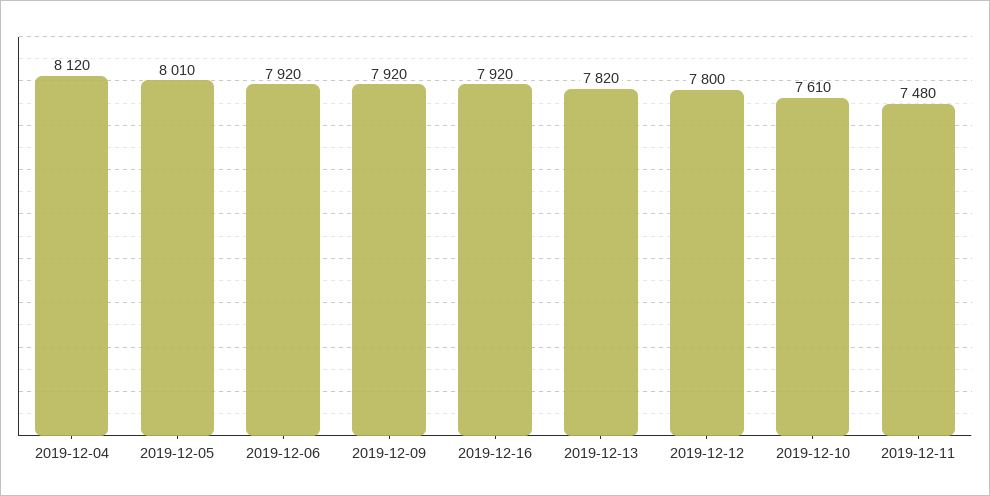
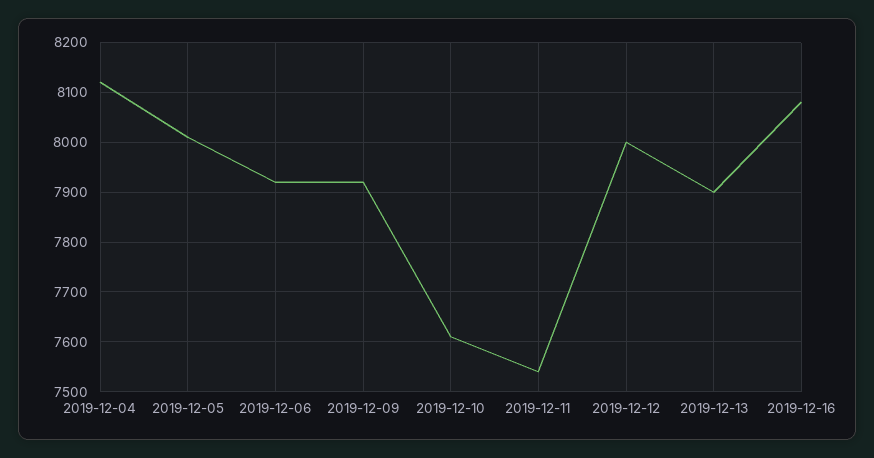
  {
    "2019-12-04": 8120,
    "2019-12-05": 8010,
    "2019-12-06": 7920,
    "2019-12-09": 7920,
-   "2019-12-16": 7920,
+   "2019-12-16": 8080,
-   "2019-12-13": 7820,
+   "2019-12-13": 7900,
-   "2019-12-12": 7800,
+   "2019-12-12": 8000,
    "2019-12-10": 7610,
-   "2019-12-11": 7480
+   "2019-12-11": 7540
  }

